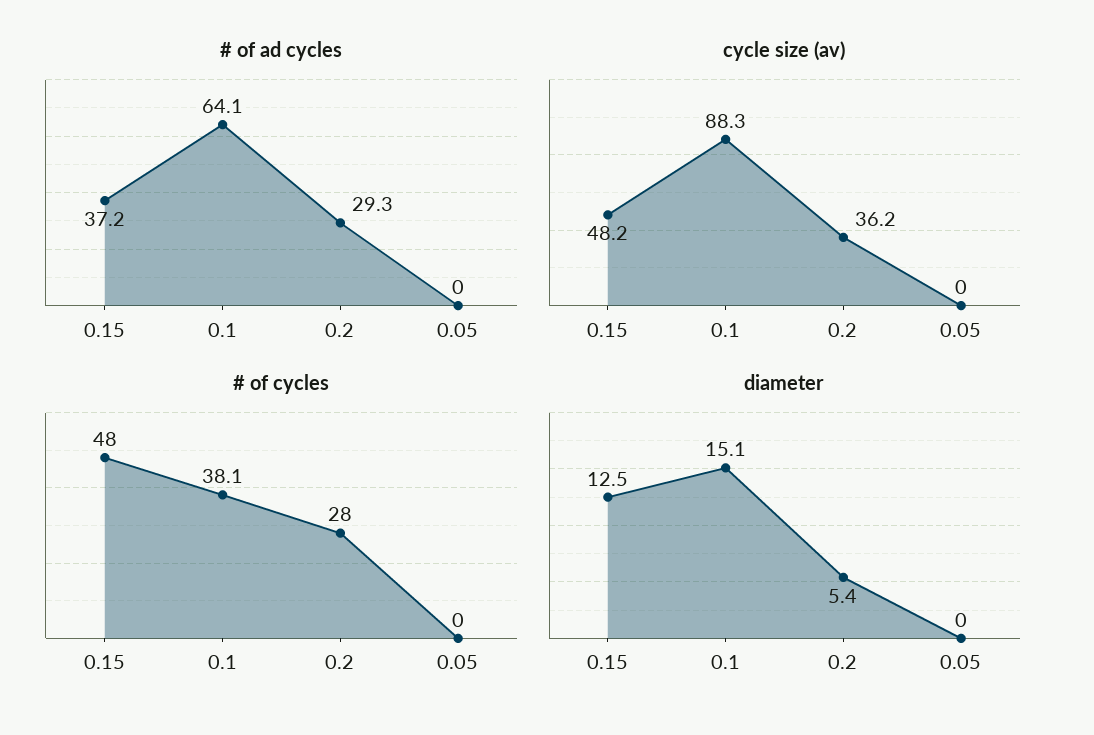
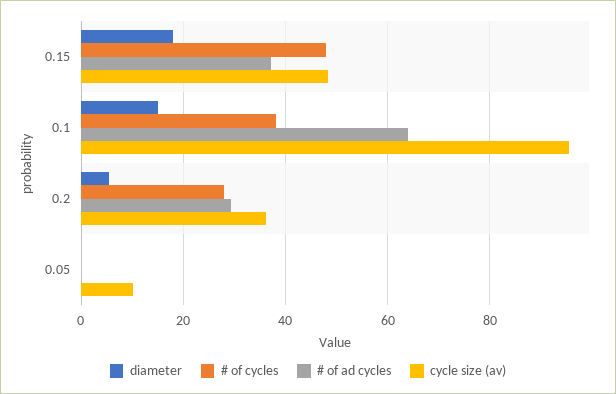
  {
    "# of ad cycles": {
      "0.15": 37.2,
      "0.1": 64.1,
      "0.2": 29.3,
      "0.05": 0
    },
    "cycle size (av)": {
      "0.15": 48.2,
-     "0.1": 88.3,
+     "0.1": 96,
      "0.2": 36.2,
-     "0.05": 0
+     "0.05": 10
    },
    "# of cycles": {
      "0.15": 48,
      "0.1": 38.1,
      "0.2": 28,
      "0.05": 0
    },
    "diameter": {
-     "0.15": 12.5,
+     "0.15": 18,
      "0.1": 15.1,
      "0.2": 5.4,
      "0.05": 0
    }
  }

